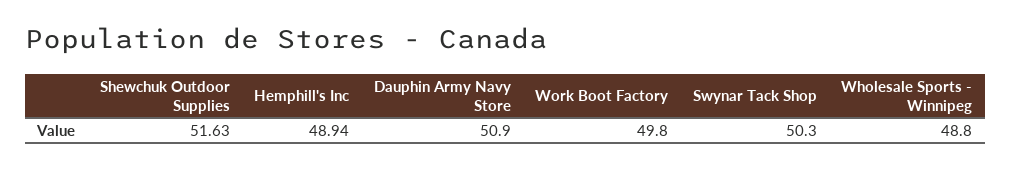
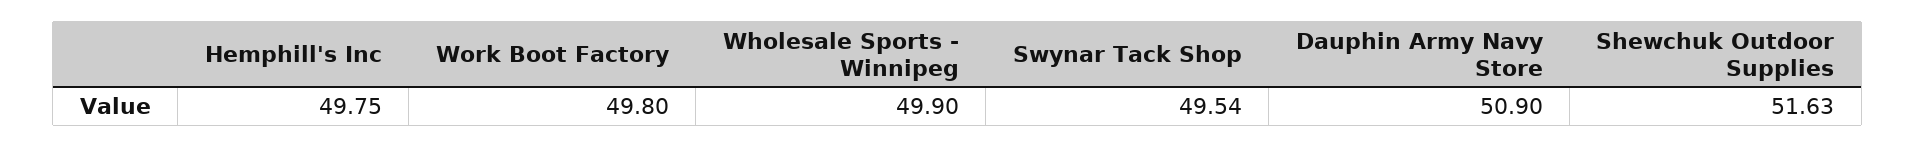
  {
    "Shewchuk Outdoor Supplies": 51.63,
-   "Hemphill's Inc": 48.94,
+   "Hemphill's Inc": 49.75,
    "Dauphin Army Navy Store": 50.9,
    "Work Boot Factory": 49.8,
-   "Swynar Tack Shop": 50.3,
+   "Swynar Tack Shop": 49.54,
-   "Wholesale Sports - Winnipeg": 48.8
+   "Wholesale Sports - Winnipeg": 49.9
  }

